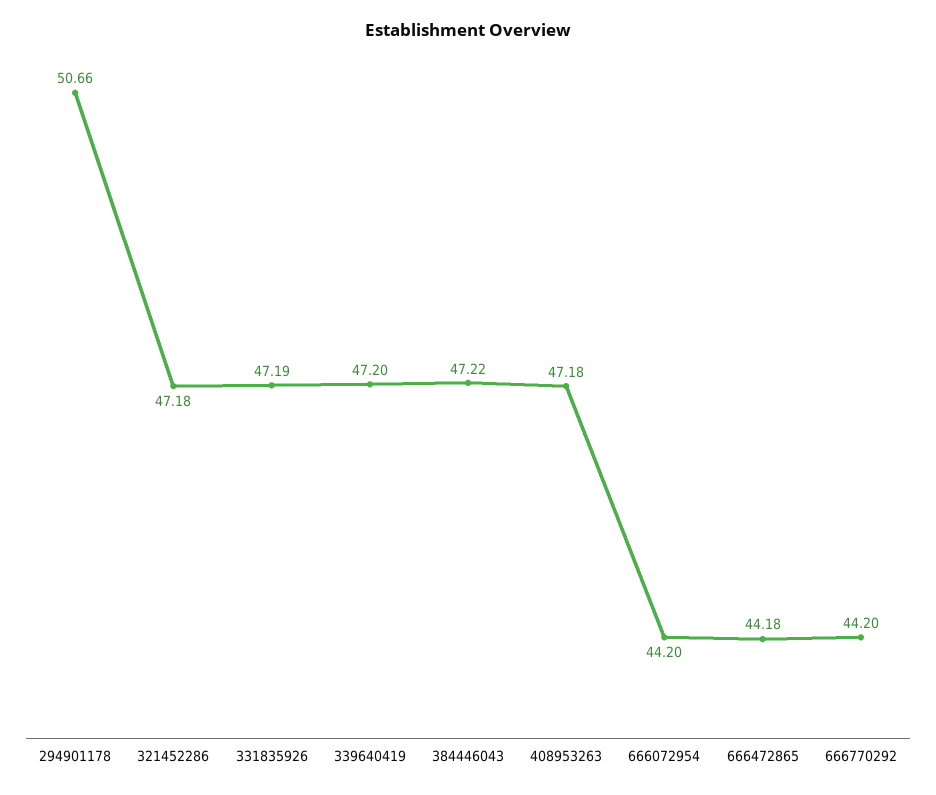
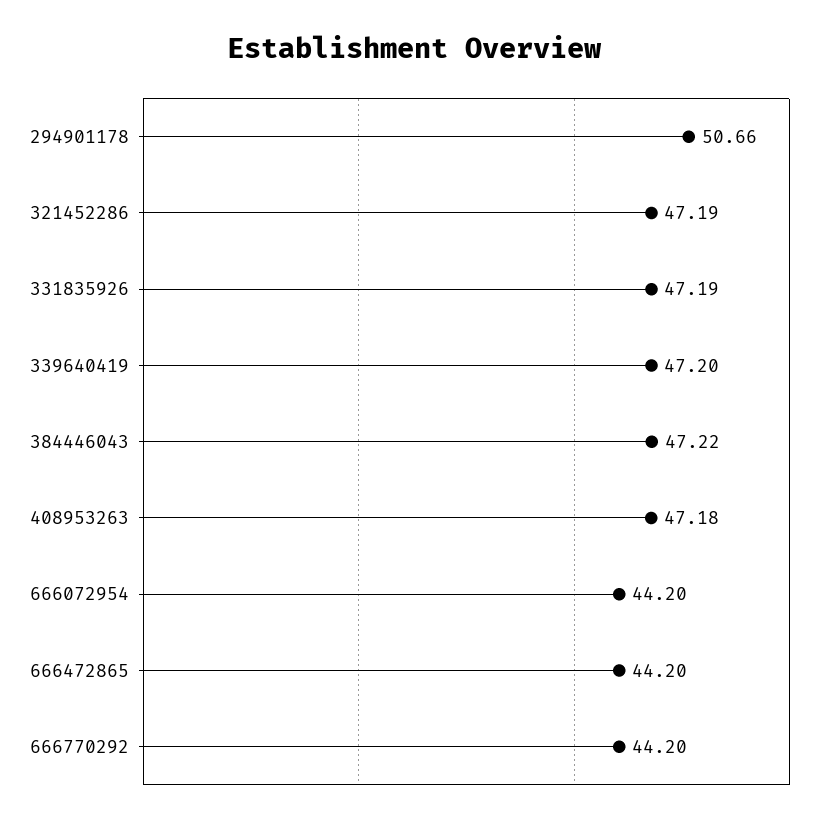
  {
    "294901178": 50.66,
-   "321452286": 47.18,
+   "321452286": 47.19,
    "331835926": 47.19,
    "339640419": 47.2,
    "384446043": 47.22,
    "408953263": 47.18,
    "666072954": 44.2,
-   "666472865": 44.18,
+   "666472865": 44.2,
    "666770292": 44.2
  }

